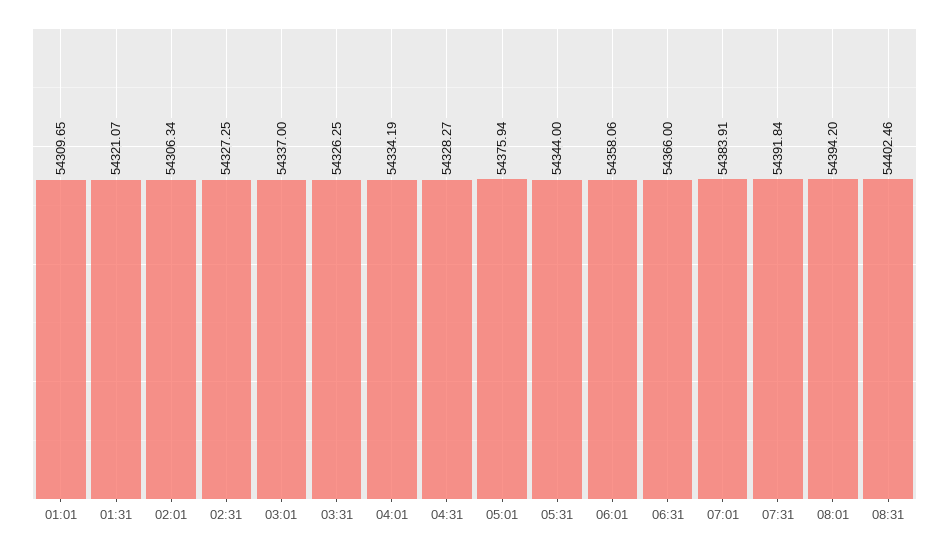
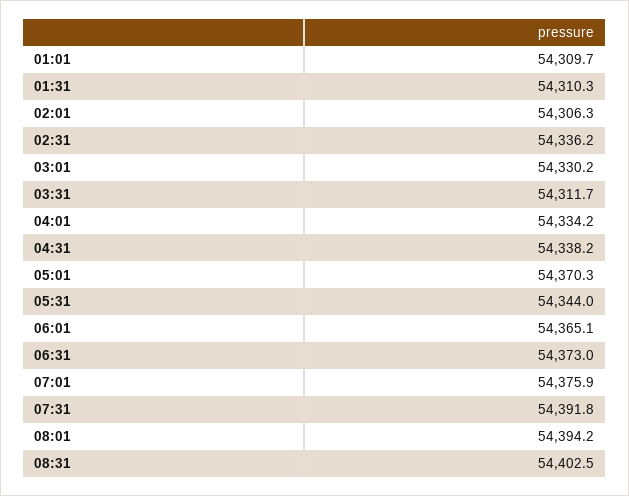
  {
    "01:01": 54309.65,
-   "01:31": 54321.07,
+   "01:31": 54310.3,
    "02:01": 54306.34,
-   "02:31": 54327.25,
+   "02:31": 54336.2,
-   "03:01": 54337,
+   "03:01": 54330.2,
-   "03:31": 54326.25,
+   "03:31": 54311.7,
    "04:01": 54334.19,
-   "04:31": 54328.27,
+   "04:31": 54338.2,
-   "05:01": 54375.94,
+   "05:01": 54370.3,
    "05:31": 54344,
-   "06:01": 54358.06,
+   "06:01": 54365.1,
-   "06:31": 54366,
+   "06:31": 54373,
-   "07:01": 54383.91,
+   "07:01": 54375.9,
    "07:31": 54391.84,
    "08:01": 54394.2,
    "08:31": 54402.46
  }

